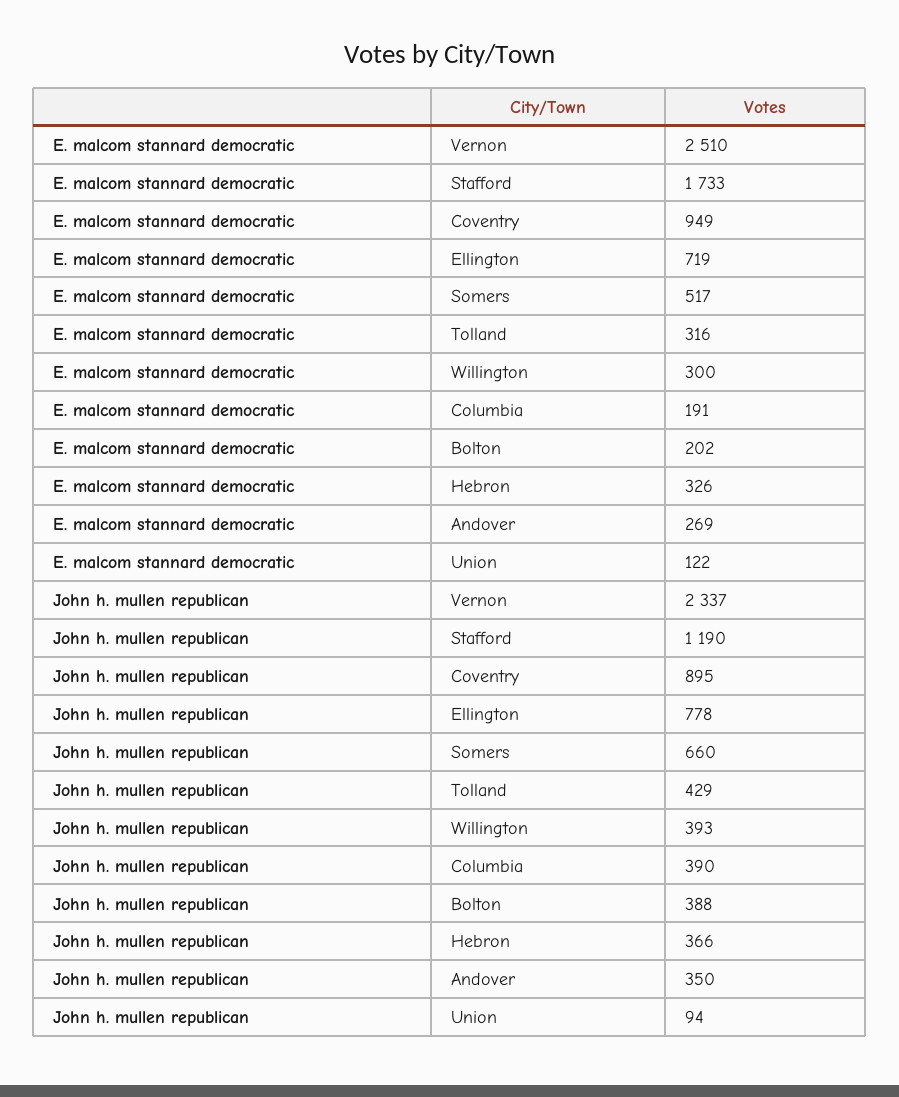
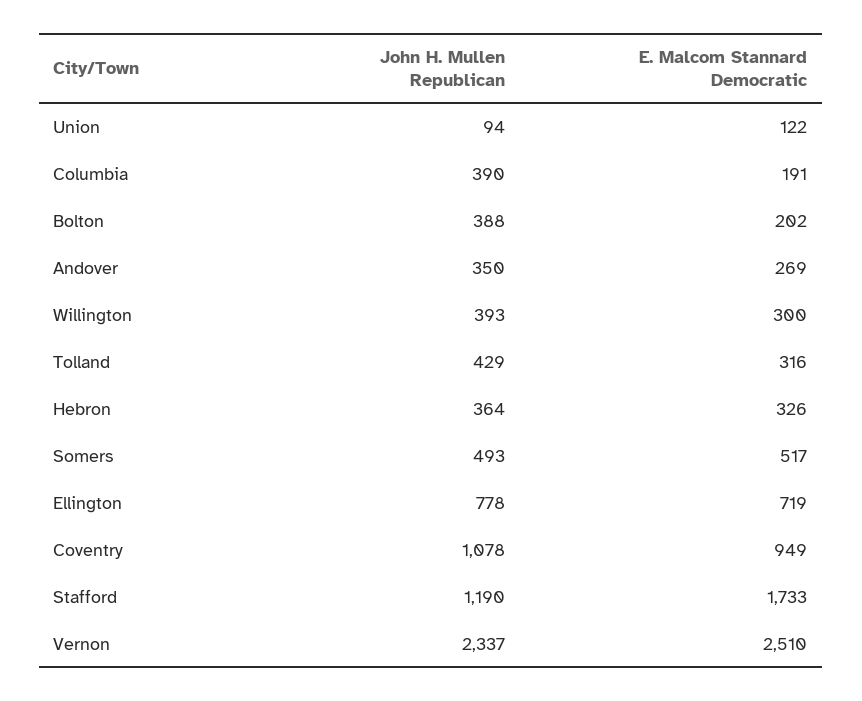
  {
    "E. malcom stannard democratic": {
      "Vernon": 2510,
      "Stafford": 1733,
      "Coventry": 949,
      "Ellington": 719,
      "Somers": 517,
      "Tolland": 316,
      "Willington": 300,
      "Columbia": 191,
      "Bolton": 202,
      "Hebron": 326,
      "Andover": 269,
      "Union": 122
    },
    "John h. mullen republican": {
      "Vernon": 2337,
      "Stafford": 1190,
-     "Coventry": 895,
+     "Coventry": 1078,
      "Ellington": 778,
-     "Somers": 660,
+     "Somers": 493,
      "Tolland": 429,
      "Willington": 393,
      "Columbia": 390,
      "Bolton": 388,
-     "Hebron": 366,
+     "Hebron": 364,
      "Andover": 350,
      "Union": 94
    }
  }

